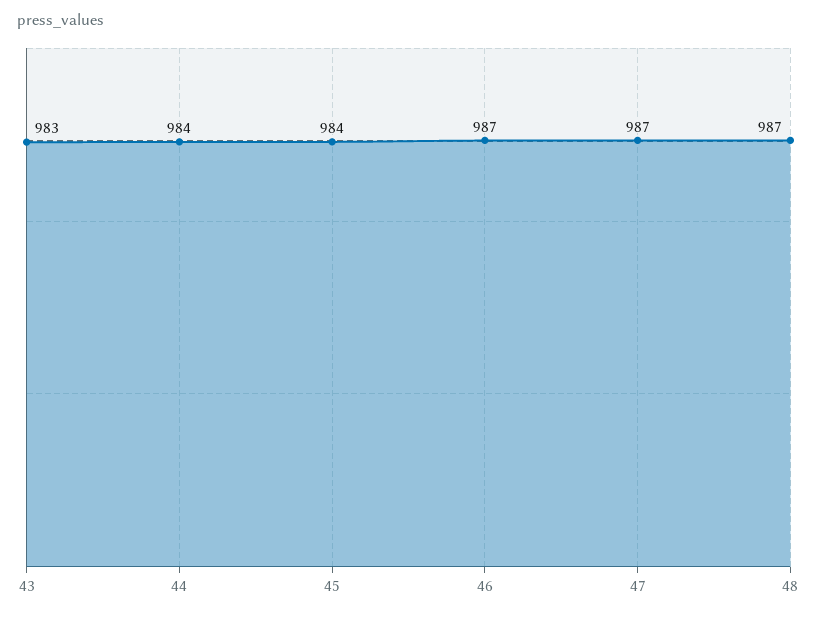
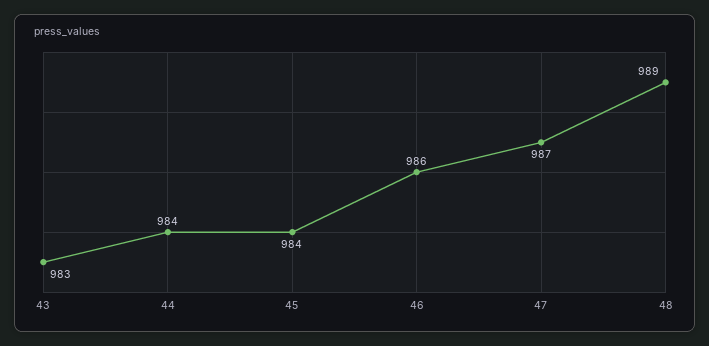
  {
    "43": 983,
    "44": 984,
    "45": 984,
-   "46": 987,
+   "46": 986,
    "47": 987,
-   "48": 987
+   "48": 989
  }

